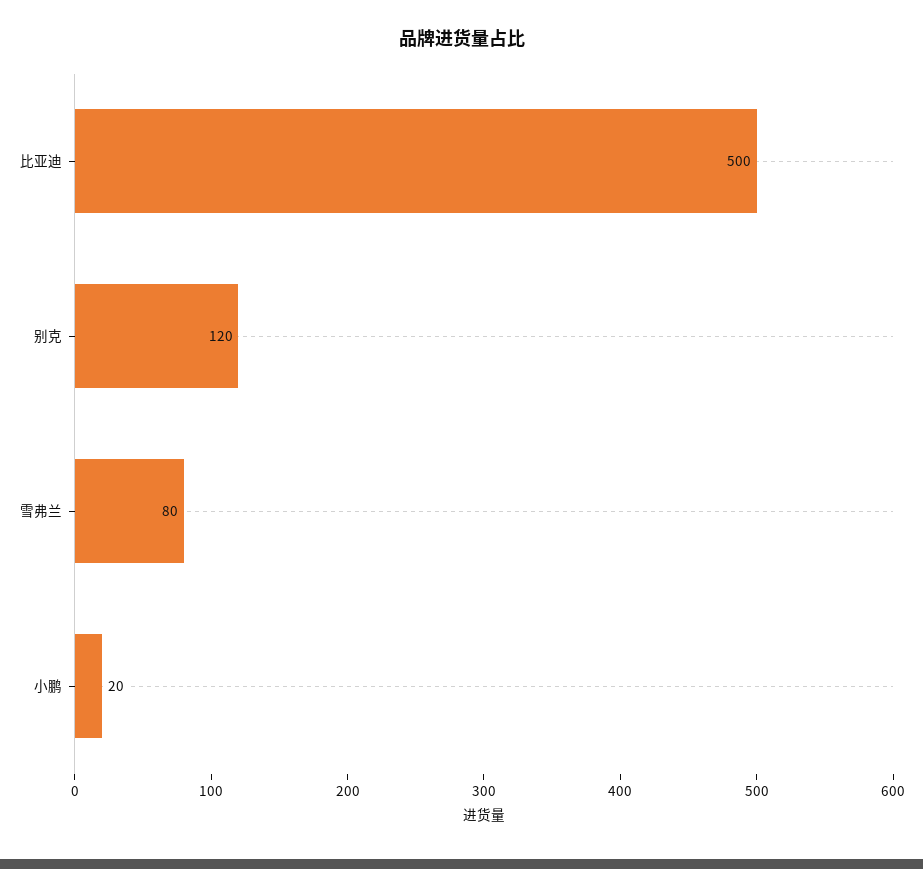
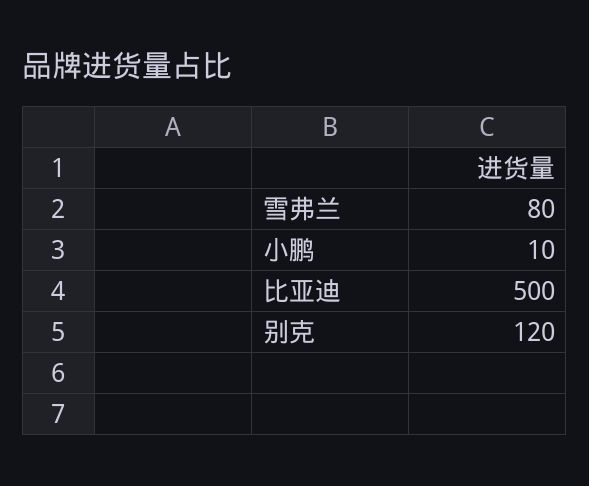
  {
    "比亚迪": 500,
    "别克": 120,
    "雪弗兰": 80,
-   "小鹏": 20
+   "小鹏": 10
  }

